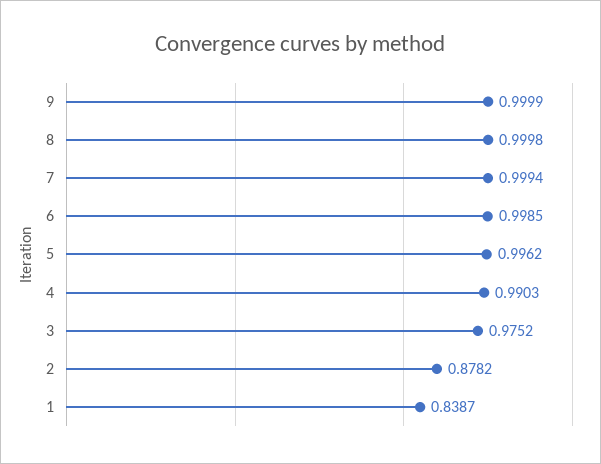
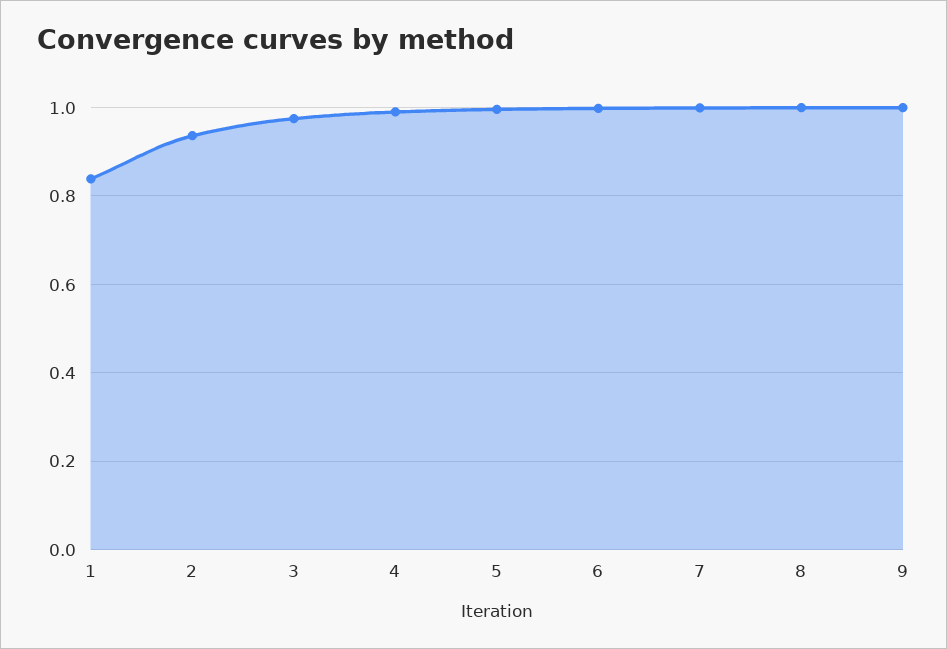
  {
    "9": 0.9999,
    "8": 0.9998,
    "7": 0.9994,
    "6": 0.9985,
    "5": 0.9962,
    "4": 0.9903,
    "3": 0.9752,
-   "2": 0.8782,
+   "2": 0.94,
    "1": 0.8387
  }

